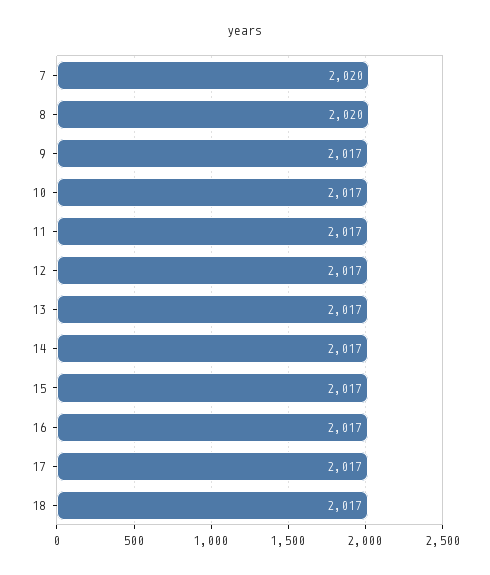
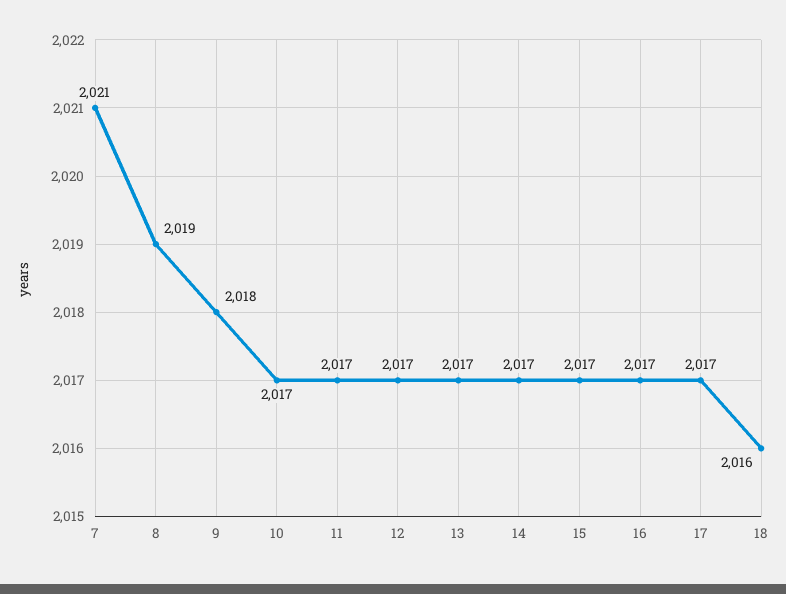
  {
-   "7": 2020,
+   "7": 2021,
-   "8": 2020,
+   "8": 2019,
-   "9": 2017,
+   "9": 2018,
    "10": 2017,
    "11": 2017,
    "12": 2017,
    "13": 2017,
    "14": 2017,
    "15": 2017,
    "16": 2017,
    "17": 2017,
-   "18": 2017
+   "18": 2016
  }

